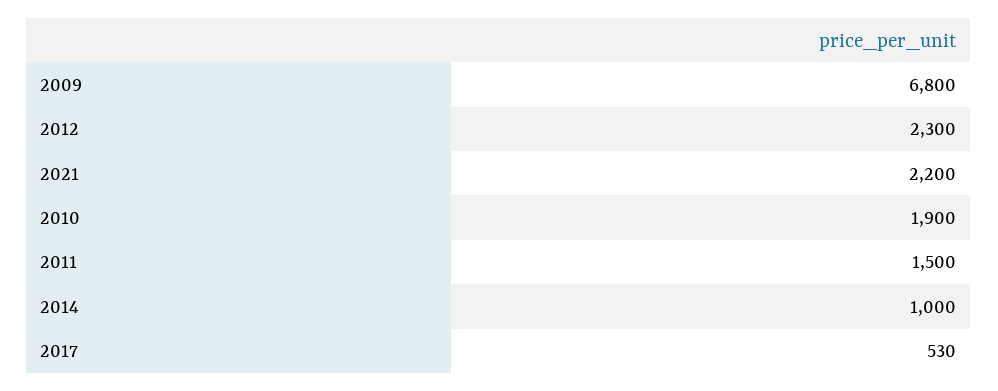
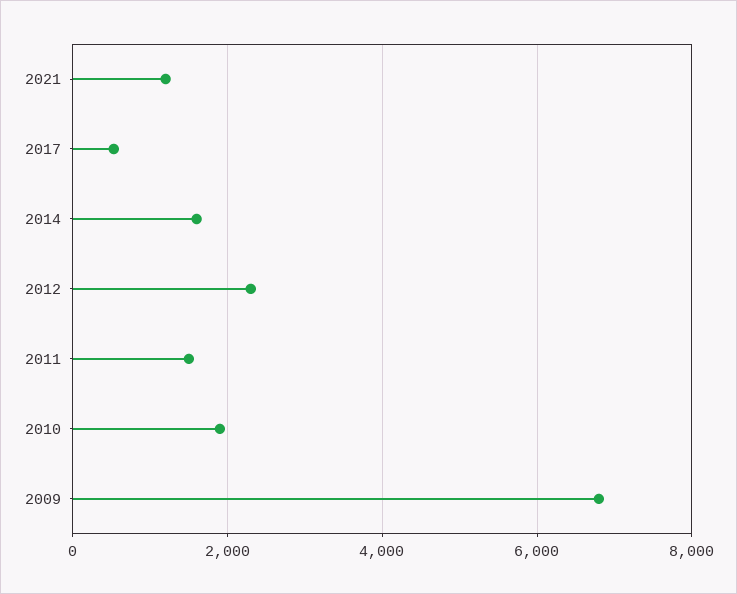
  {
    "2009": 6800,
    "2012": 2300,
-   "2021": 2200,
+   "2021": 1200,
    "2010": 1900,
    "2011": 1500,
-   "2014": 1000,
+   "2014": 1600,
    "2017": 530
  }

